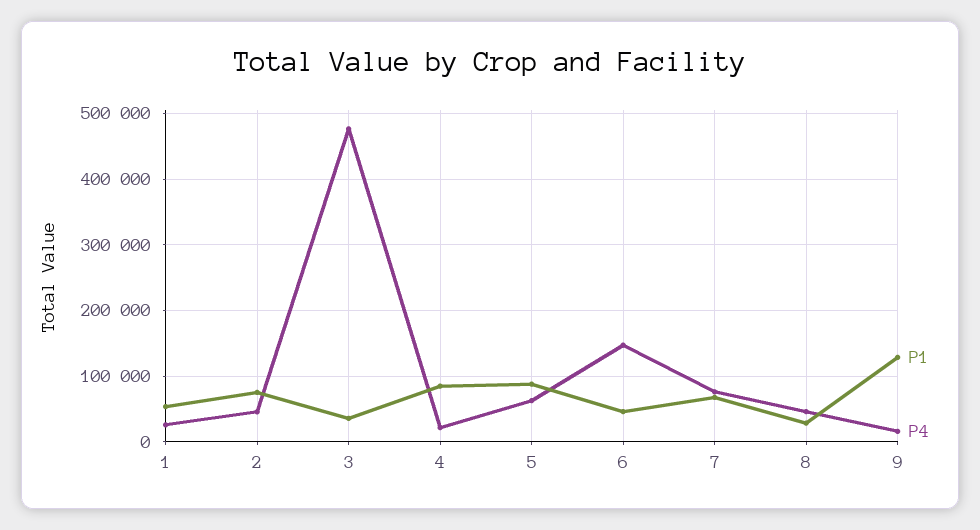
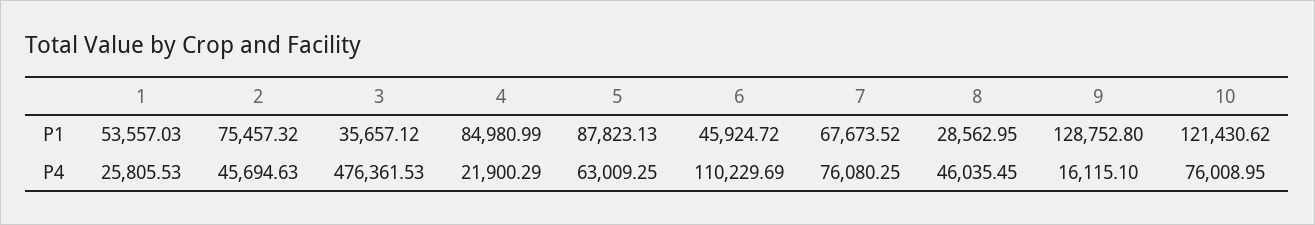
  {
    "P1": {
      "1": 53557.03,
      "2": 75457.32,
      "3": 35657.12,
      "4": 84980.99,
      "5": 87823.13,
      "6": 45924.72,
      "7": 67673.52,
      "8": 28562.95,
-     "9": 128752.8
+     "9": 128752.8,
+     "10": 121430.62
    },
    "P4": {
      "1": 25805.53,
      "2": 45694.63,
      "3": 476361.53,
      "4": 21900.29,
      "5": 63009.25,
-     "6": 150000,
+     "6": 110229.69,
      "7": 76080.25,
      "8": 46035.45,
-     "9": 16115.1
+     "9": 16115.1,
+     "10": 76008.95
    }
  }

